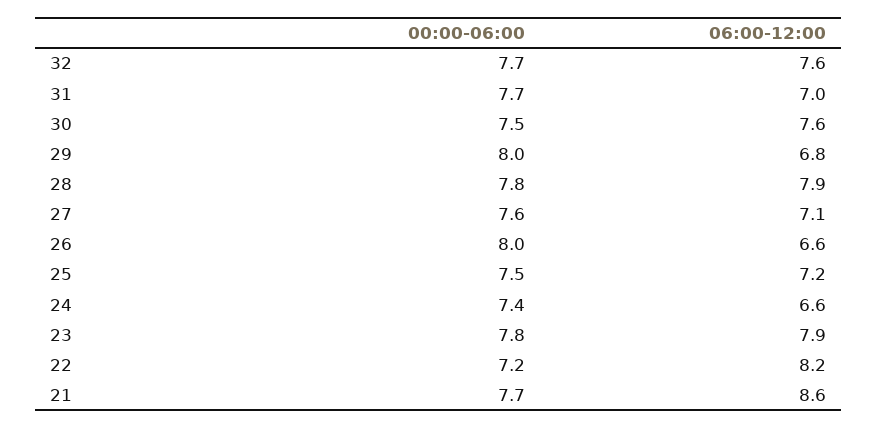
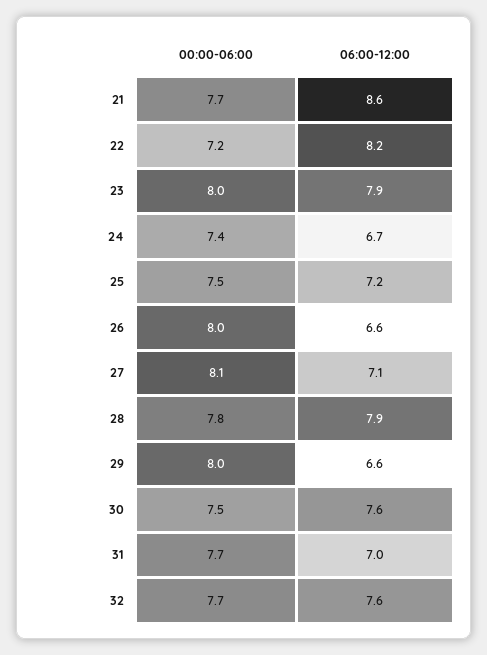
  {
    "00:00-06:00": {
      "32": 7.7,
      "31": 7.7,
      "30": 7.5,
      "29": 8,
      "28": 7.8,
-     "27": 7.6,
+     "27": 8.1,
      "26": 8,
      "25": 7.5,
      "24": 7.4,
-     "23": 7.8,
+     "23": 8,
      "22": 7.2,
      "21": 7.7
    },
    "06:00-12:00": {
      "32": 7.6,
      "31": 7,
      "30": 7.6,
-     "29": 6.8,
+     "29": 6.6,
      "28": 7.9,
      "27": 7.1,
      "26": 6.6,
      "25": 7.2,
-     "24": 6.6,
+     "24": 6.7,
      "23": 7.9,
      "22": 8.2,
      "21": 8.6
    }
  }

